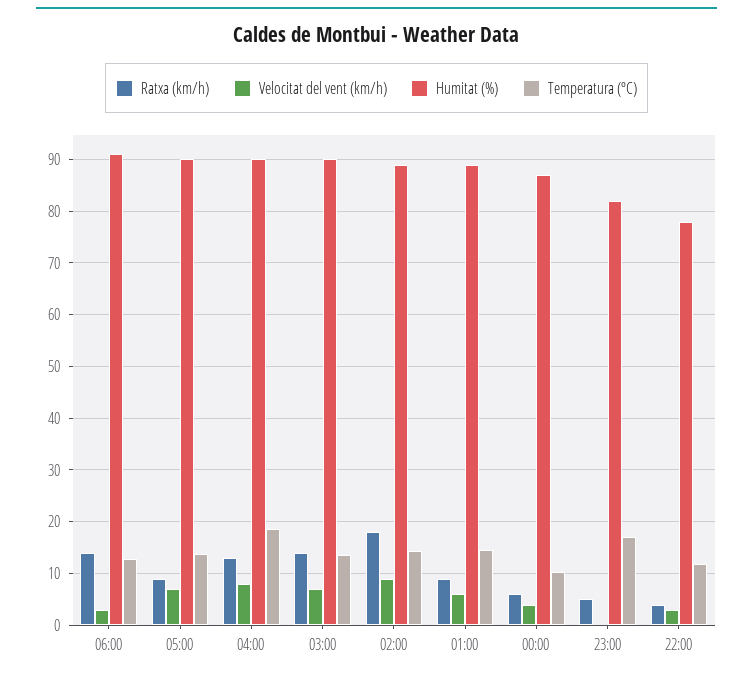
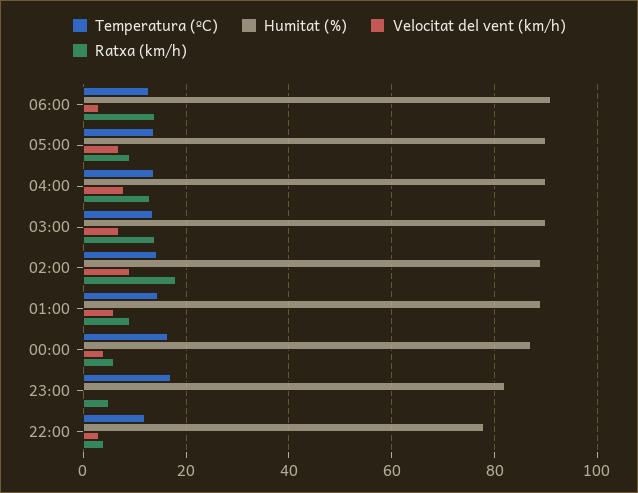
  {
    "Ratxa (km/h)": {
      "06:00": 14,
      "05:00": 10,
      "04:00": 14,
      "03:00": 14,
      "02:00": 18,
      "01:00": 10,
      "00:00": 6,
      "23:00": 6,
      "22:00": 4
    },
    "Velocitat del vent (km/h)": {
      "06:00": 4,
      "05:00": 8,
      "04:00": 8,
      "03:00": 8,
      "02:00": 10,
      "01:00": 6,
      "00:00": 4,
      "23:00": 0,
      "22:00": 4
    },
    "Humitat (%)": {
      "06:00": 92,
      "05:00": 90,
      "04:00": 90,
      "03:00": 90,
      "02:00": 90,
      "01:00": 90,
      "00:00": 88,
      "23:00": 82,
      "22:00": 78
    },
    "Temperatura (ºC)": {
      "06:00": 12,
      "05:00": 14,
-     "04:00": 18,
+     "04:00": 14,
      "03:00": 14,
      "02:00": 14,
      "01:00": 14,
-     "00:00": 10,
+     "00:00": 16,
      "23:00": 18,
      "22:00": 12
    }
  }

